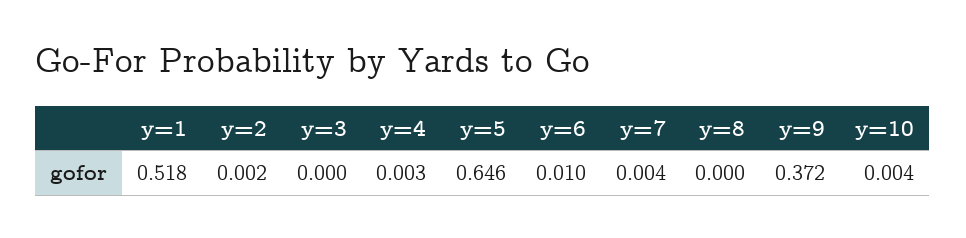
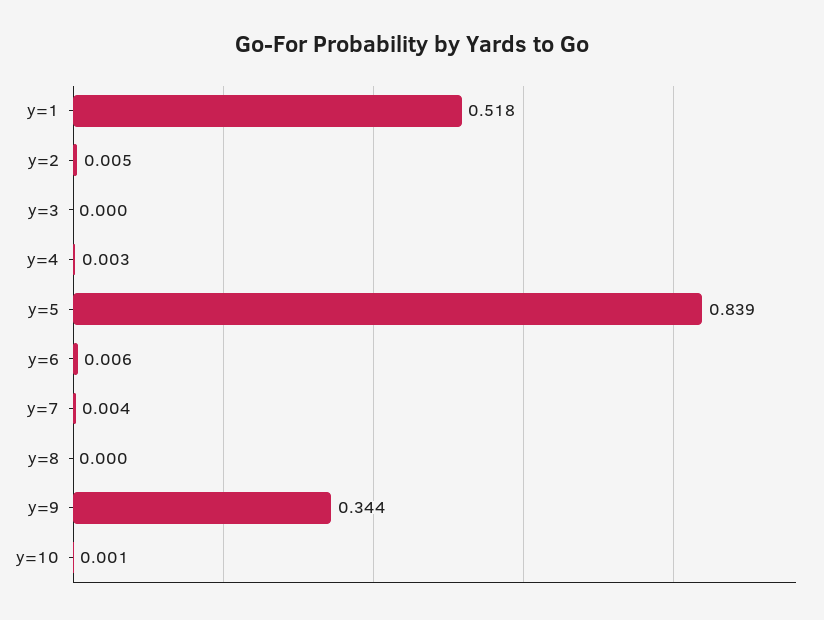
  {
    "y=1": 0.518,
-   "y=2": 0.002,
+   "y=2": 0.005,
    "y=3": 0,
    "y=4": 0.003,
-   "y=5": 0.646,
+   "y=5": 0.839,
-   "y=6": 0.01,
+   "y=6": 0.006,
    "y=7": 0.004,
    "y=8": 0,
-   "y=9": 0.372,
+   "y=9": 0.344,
-   "y=10": 0.004
+   "y=10": 0.001
  }

